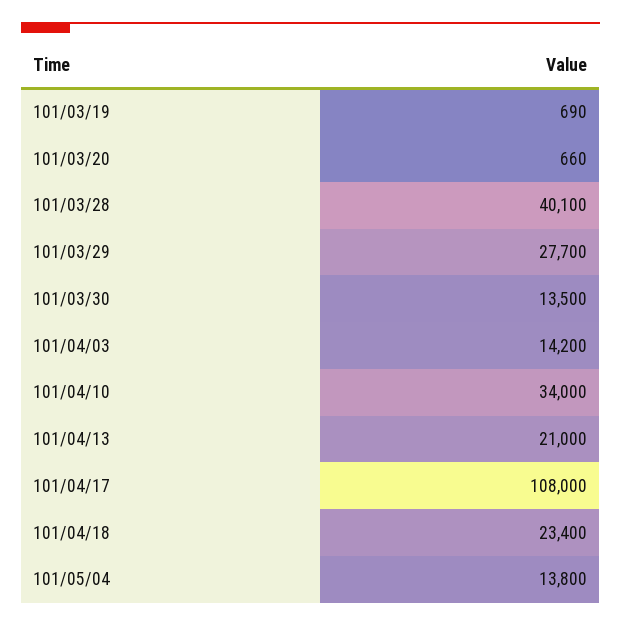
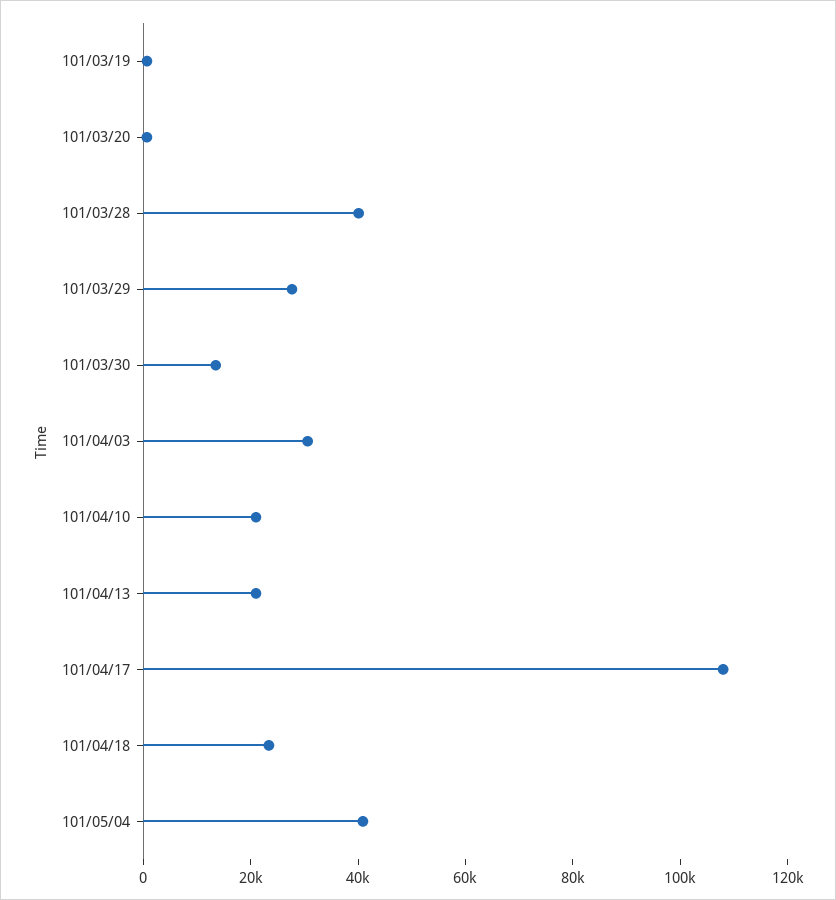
  {
    "101/03/19": 690,
    "101/03/20": 660,
    "101/03/28": 40100,
    "101/03/29": 27700,
    "101/03/30": 13500,
-   "101/04/03": 14200,
+   "101/04/03": 30000,
-   "101/04/10": 34000,
+   "101/04/10": 20000,
    "101/04/13": 21000,
    "101/04/17": 108000,
    "101/04/18": 23400,
-   "101/05/04": 13800
+   "101/05/04": 40000
  }

